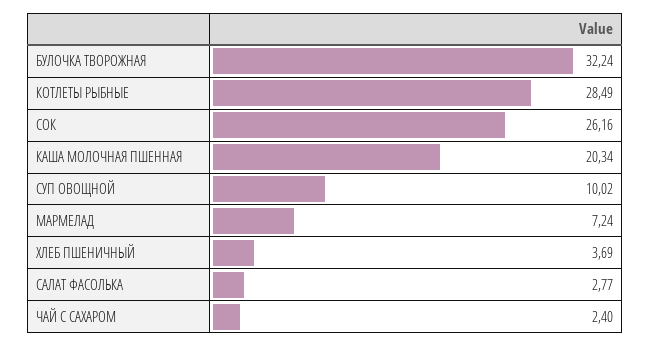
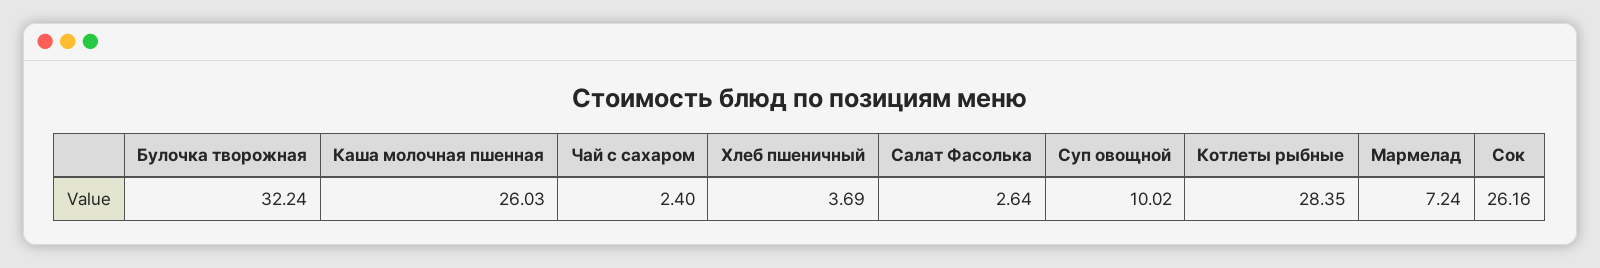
  {
    "БУЛОЧКА ТВОРОЖНАЯ": 32.24,
-   "КОТЛЕТЫ РЫБНЫЕ": 28.49,
+   "КОТЛЕТЫ РЫБНЫЕ": 28.35,
    "СОК": 26.16,
-   "КАША МОЛОЧНАЯ ПШЕННАЯ": 20.34,
+   "КАША МОЛОЧНАЯ ПШЕННАЯ": 26.03,
    "СУП ОВОЩНОЙ": 10.02,
    "МАРМЕЛАД": 7.24,
    "ХЛЕБ ПШЕНИЧНЫЙ": 3.69,
-   "САЛАТ ФАСОЛЬКА": 2.77,
+   "САЛАТ ФАСОЛЬКА": 2.64,
    "ЧАЙ С САХАРОМ": 2.4
  }

